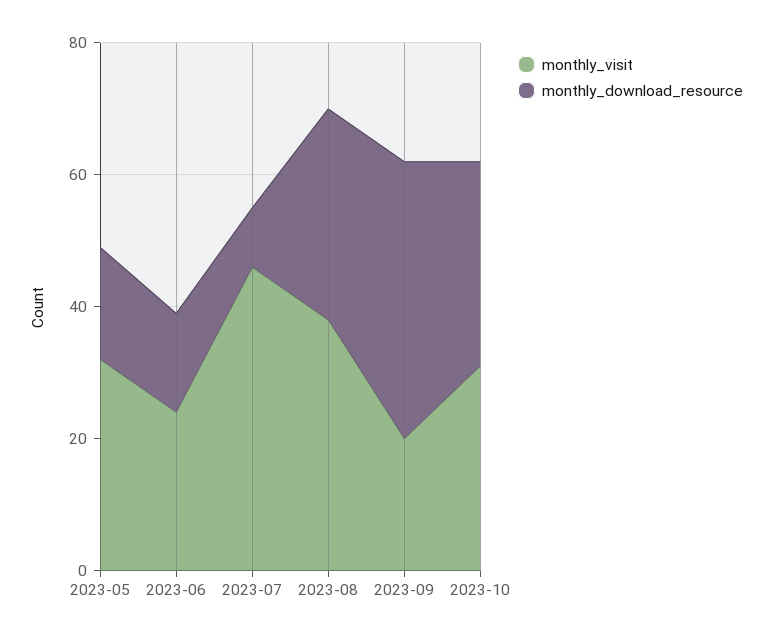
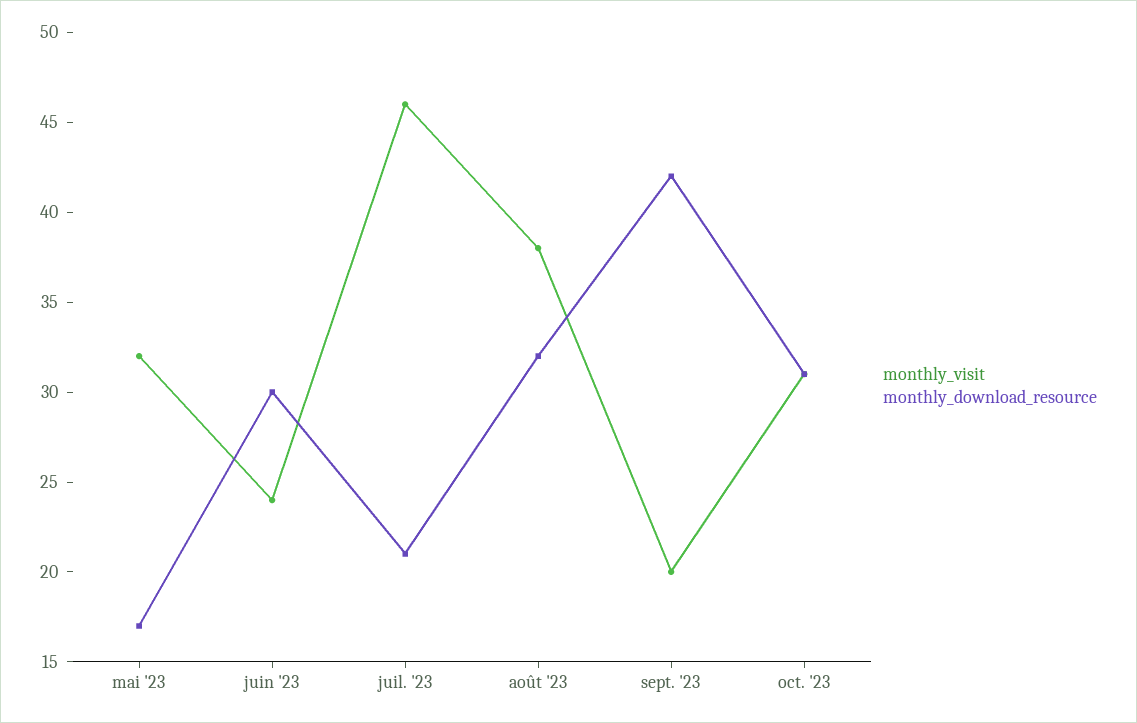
  {
    "monthly_visit": {
      "2023-05": 32,
      "2023-06": 24,
      "2023-07": 46,
      "2023-08": 38,
      "2023-09": 20,
      "2023-10": 31
    },
    "monthly_download_resource": {
      "2023-05": 17,
-     "2023-06": 15,
+     "2023-06": 30,
-     "2023-07": 10,
+     "2023-07": 21,
      "2023-08": 32,
      "2023-09": 42,
      "2023-10": 31
    }
  }

